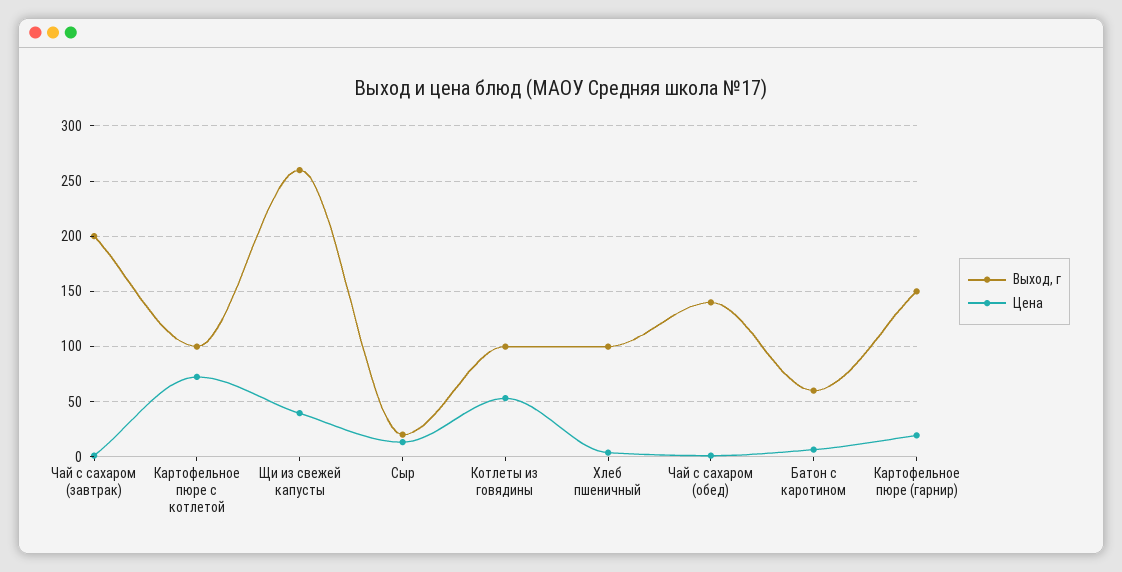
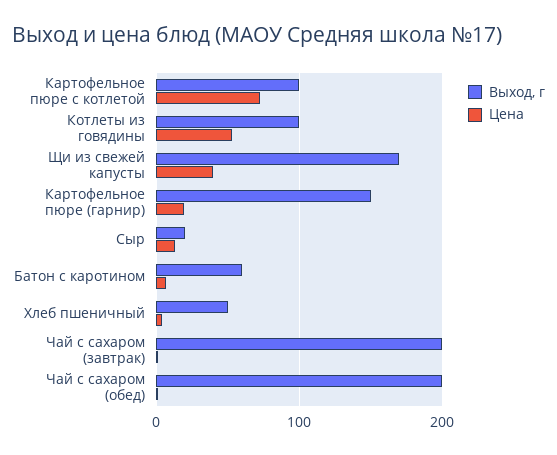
  {
    "Выход, г": {
      "Чай с сахаром (завтрак)": 200,
      "Картофельное пюре с котлетой": 100,
-     "Щи из свежей капусты": 260,
+     "Щи из свежей капусты": 170,
      "Сыр": 20,
      "Котлеты из говядины": 100,
-     "Хлеб пшеничный": 100,
+     "Хлеб пшеничный": 50,
-     "Чай с сахаром (обед)": 140,
+     "Чай с сахаром (обед)": 200,
      "Батон с каротином": 60,
      "Картофельное пюре (гарнир)": 150
    },
    "Цена": {
      "Чай с сахаром (завтрак)": 0,
      "Картофельное пюре с котлетой": 70,
      "Щи из свежей капусты": 40,
      "Сыр": 10,
      "Котлеты из говядины": 50,
      "Хлеб пшеничный": 0,
      "Чай с сахаром (обед)": 0,
      "Батон с каротином": 10,
      "Картофельное пюре (гарнир)": 20
    }
  }

